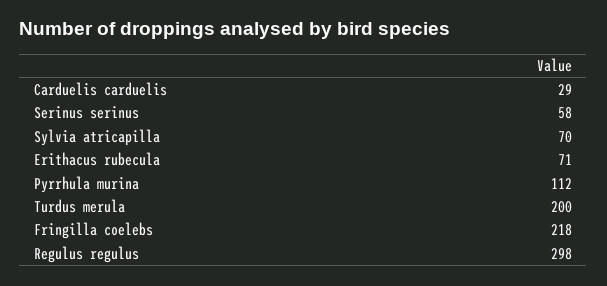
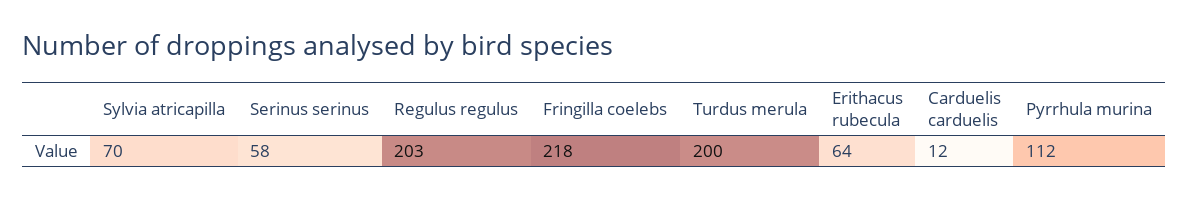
  {
-   "Carduelis carduelis": 29,
+   "Carduelis carduelis": 12,
    "Serinus serinus": 58,
    "Sylvia atricapilla": 70,
-   "Erithacus rubecula": 71,
+   "Erithacus rubecula": 64,
    "Pyrrhula murina": 112,
    "Turdus merula": 200,
    "Fringilla coelebs": 218,
-   "Regulus regulus": 298
+   "Regulus regulus": 203
  }

